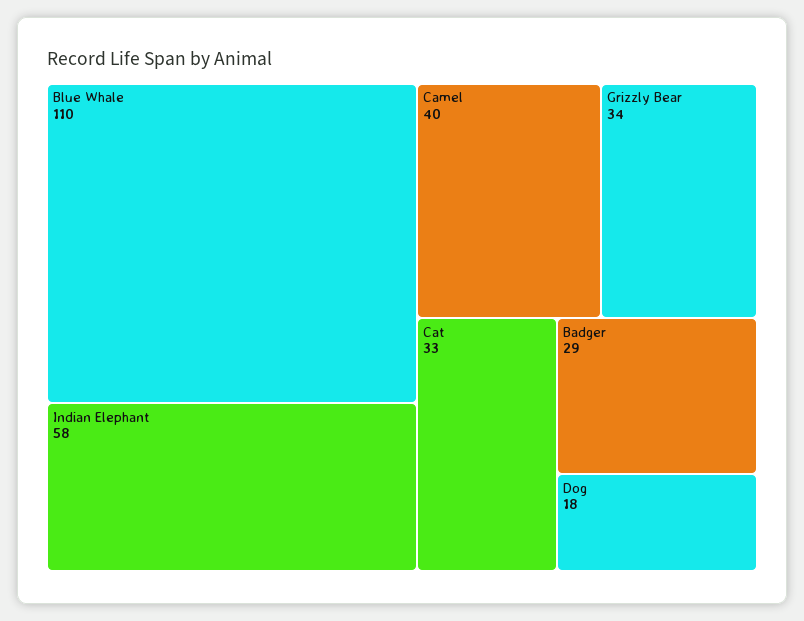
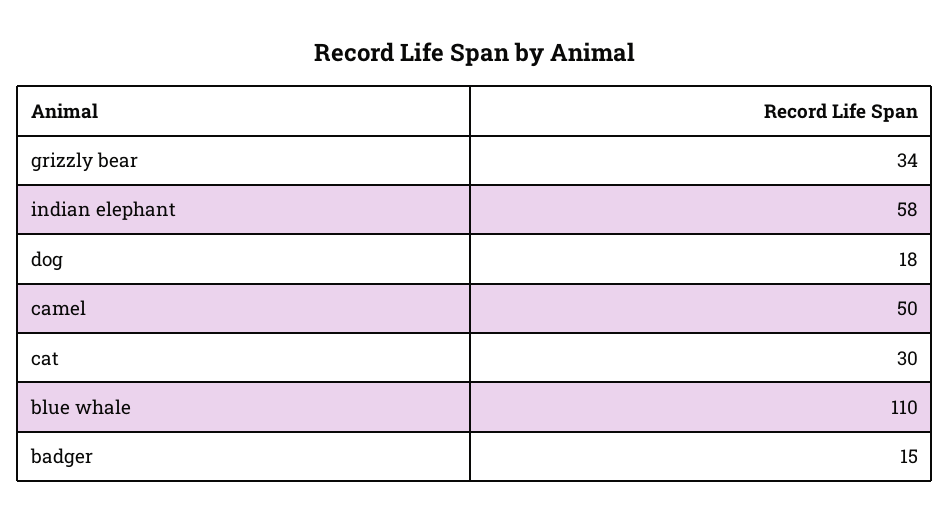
  {
    "Blue Whale": 110,
    "Indian Elephant": 58,
-   "Camel": 40,
+   "Camel": 50,
    "Grizzly Bear": 34,
-   "Cat": 33,
+   "Cat": 30,
-   "Badger": 29,
+   "Badger": 15,
    "Dog": 18
  }

